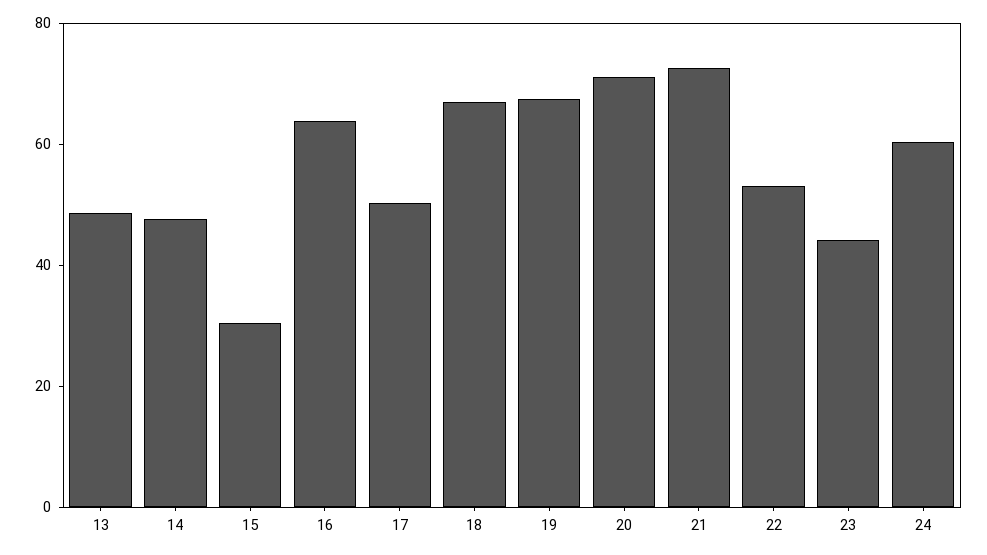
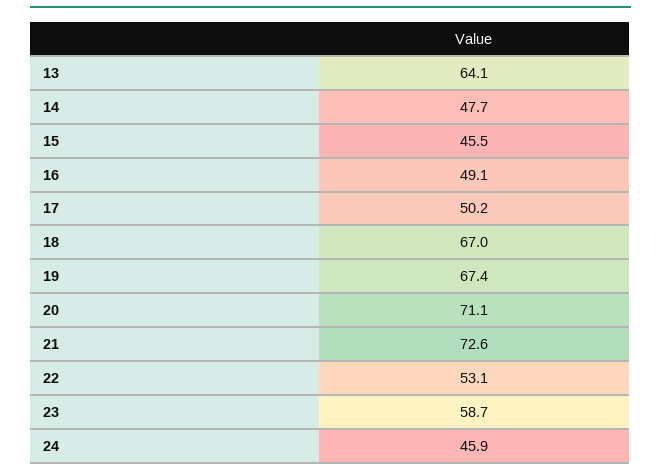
  {
-   "13": 50,
+   "13": 64.1,
    "14": 47.7,
-   "15": 30,
+   "15": 45.5,
-   "16": 65,
+   "16": 49.1,
    "17": 50.2,
    "18": 67,
    "19": 67.4,
    "20": 71.1,
    "21": 72.6,
    "22": 53.1,
-   "23": 45,
+   "23": 58.7,
-   "24": 60
+   "24": 45.9
  }

